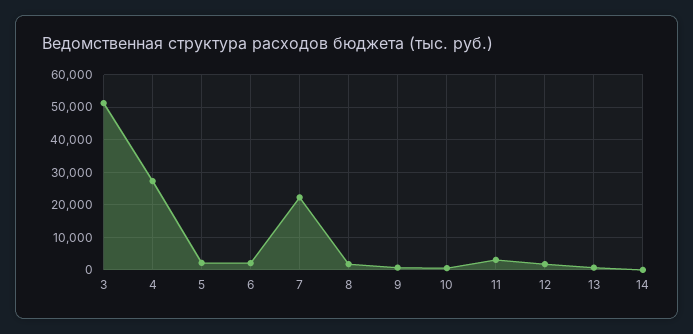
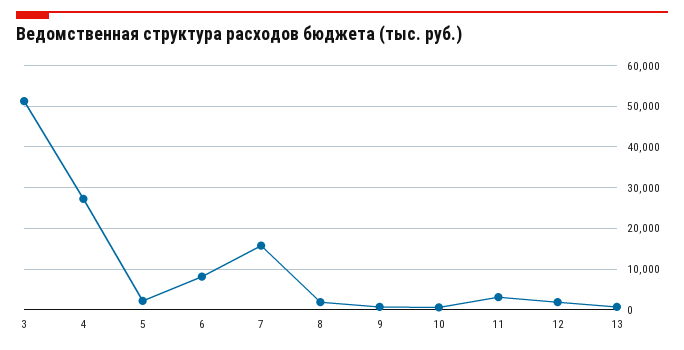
  {
    "3": 52000,
    "4": 28000,
    "5": 2000,
-   "6": 2000,
+   "6": 8000,
-   "7": 22000,
+   "7": 16000,
    "8": 2000,
    "9": 0,
    "10": 0,
    "11": 4000,
    "12": 2000,
-   "13": 0,
+   "13": 0
-   "14": 0
  }

